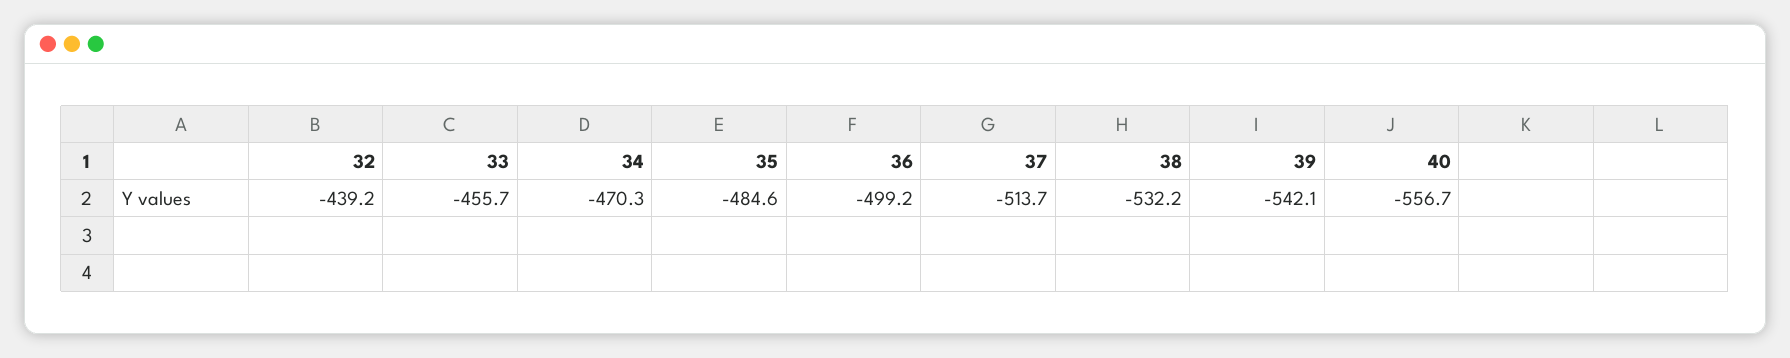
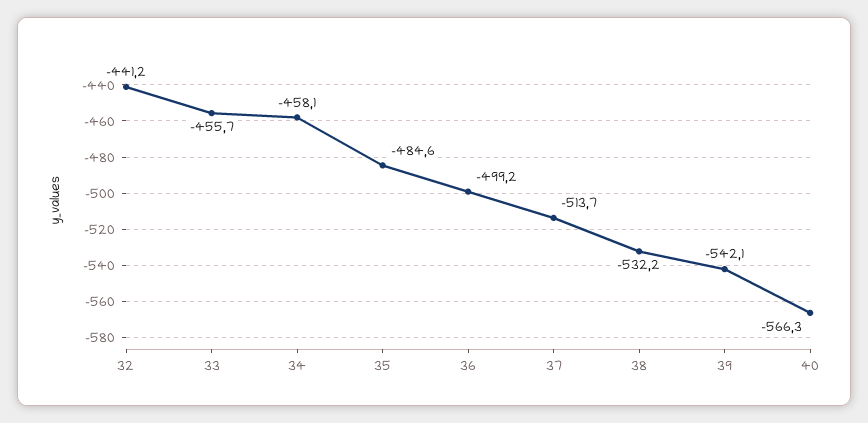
  {
-   "32": -439.2,
+   "32": -441.2,
    "33": -455.7,
-   "34": -470.3,
+   "34": -458.1,
    "35": -484.6,
    "36": -499.2,
    "37": -513.7,
    "38": -532.2,
    "39": -542.1,
-   "40": -556.7
+   "40": -566.3
  }

